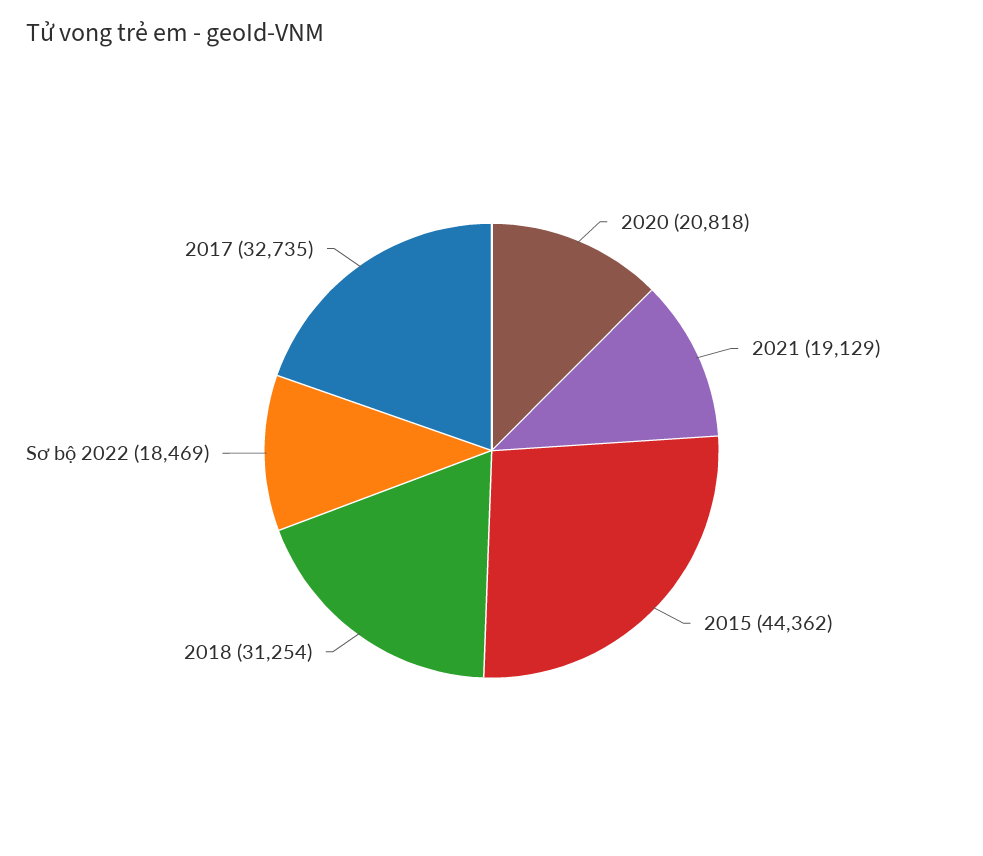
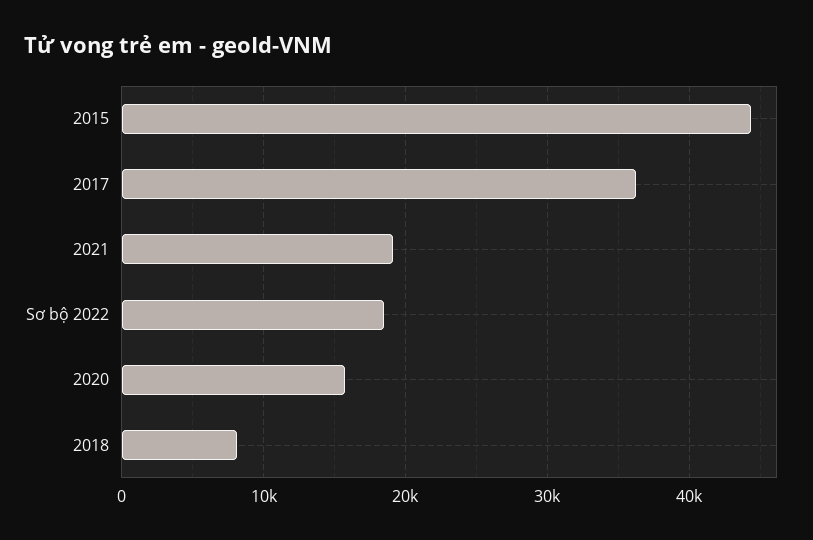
  {
-   "2020": 20818,
+   "2020": 16000,
    "2021": 19129,
    "2015": 44362,
-   "2018": 31254,
+   "2018": 8000,
    "Sơ bộ 2022": 18469,
-   "2017": 32735
+   "2017": 36000
  }

